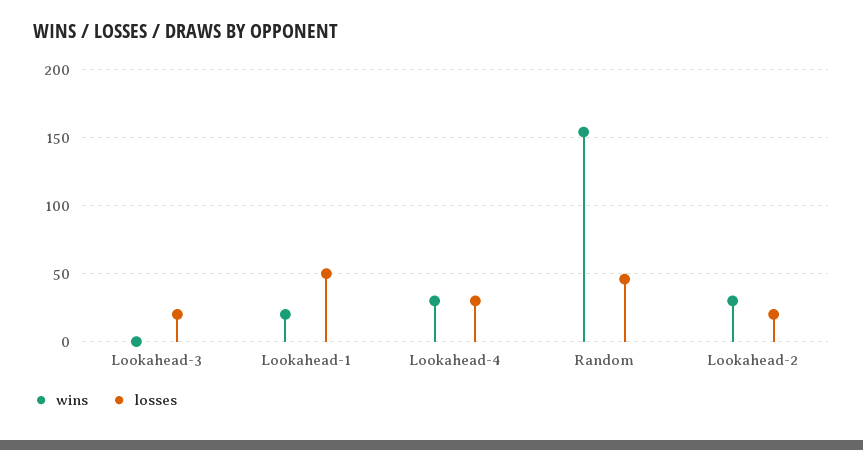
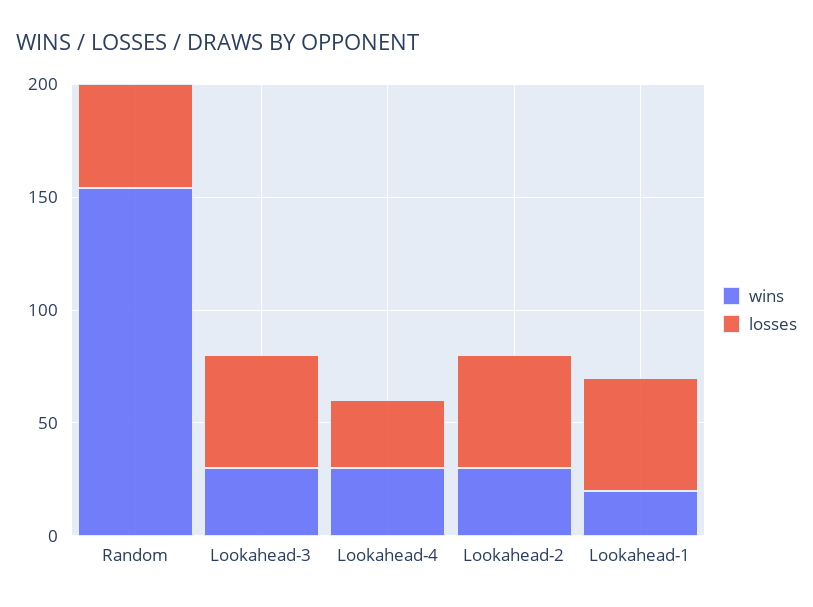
  {
    "wins": {
-     "Lookahead-3": 0,
+     "Lookahead-3": 30,
      "Lookahead-1": 20,
      "Lookahead-4": 30,
      "Random": 155,
      "Lookahead-2": 30
    },
    "losses": {
-     "Lookahead-3": 20,
+     "Lookahead-3": 50,
      "Lookahead-1": 50,
      "Lookahead-4": 30,
      "Random": 45,
-     "Lookahead-2": 20
+     "Lookahead-2": 50
    }
  }

